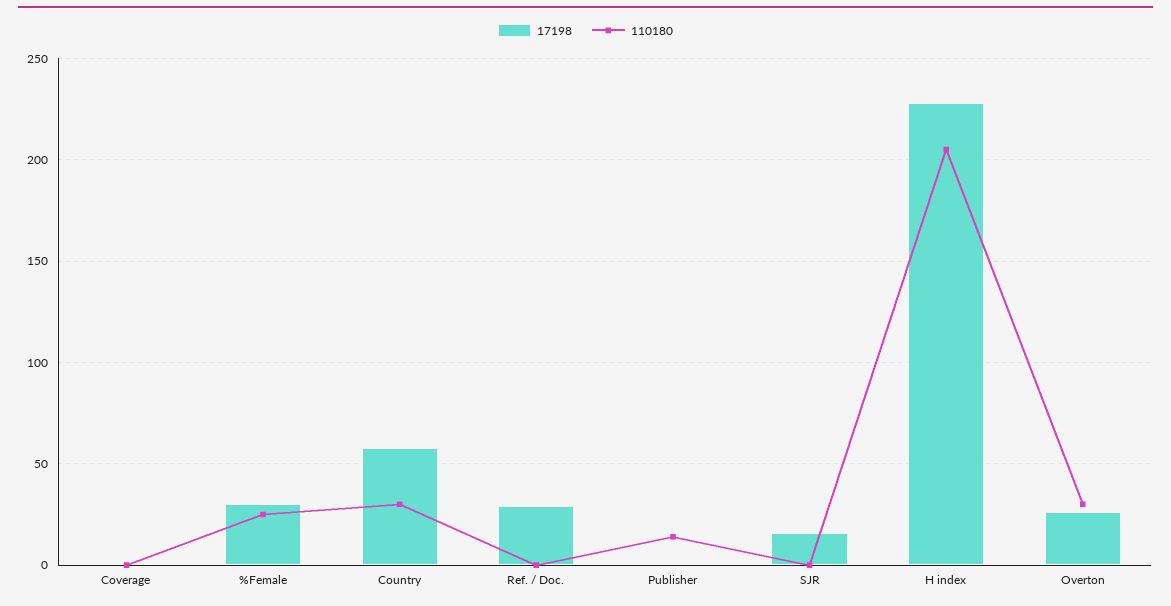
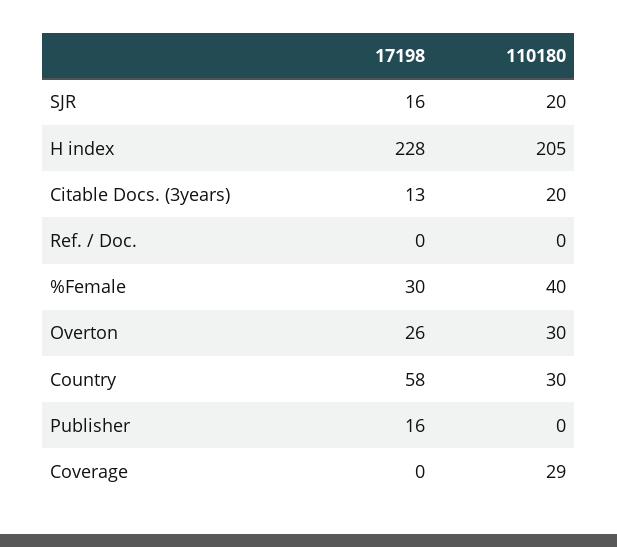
  {
    "17198": {
      "Coverage": 0,
      "%Female": 30,
      "Country": 58,
-     "Ref. / Doc.": 30,
+     "Ref. / Doc.": 0,
-     "Publisher": 0,
+     "Publisher": 16,
      "SJR": 16,
      "H index": 228,
-     "Overton": 26
+     "Overton": 26,
+     "Citable Docs. (3years)": 13
    },
    "110180": {
-     "Coverage": 0,
+     "Coverage": 29,
-     "%Female": 25,
+     "%Female": 40,
      "Country": 30,
      "Ref. / Doc.": 0,
-     "Publisher": 15,
+     "Publisher": 0,
-     "SJR": 0,
+     "SJR": 20,
      "H index": 205,
-     "Overton": 30
+     "Overton": 30,
+     "Citable Docs. (3years)": 20
    }
  }

